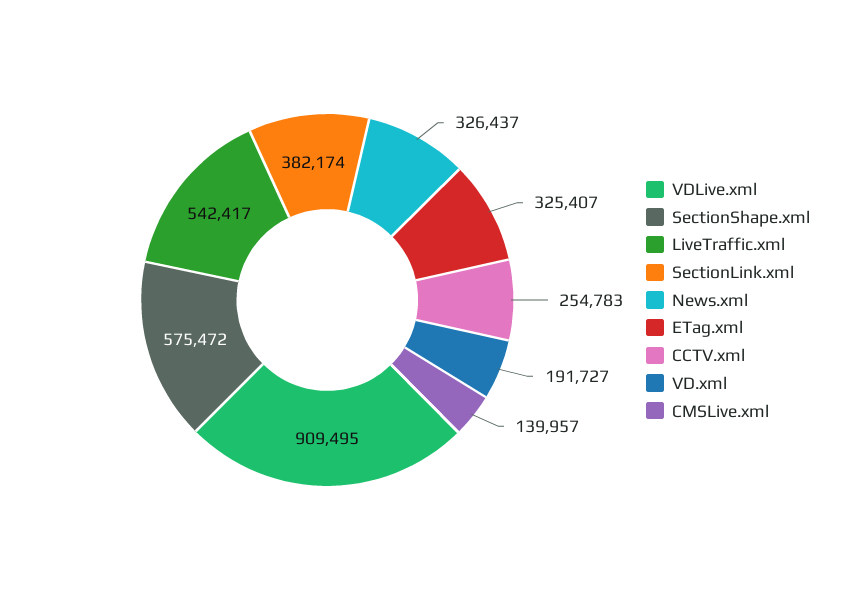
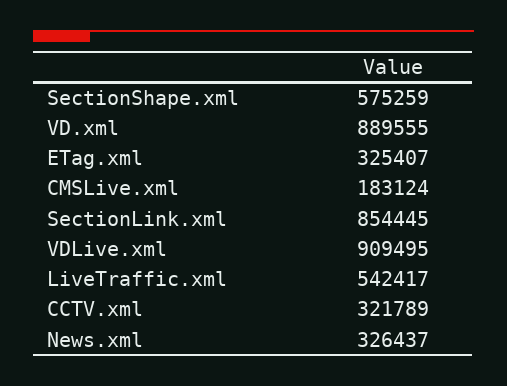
  {
    "VDLive.xml": 909495,
-   "SectionShape.xml": 575472,
+   "SectionShape.xml": 575259,
    "LiveTraffic.xml": 542417,
-   "SectionLink.xml": 382174,
+   "SectionLink.xml": 854445,
    "News.xml": 326437,
    "ETag.xml": 325407,
-   "CCTV.xml": 254783,
+   "CCTV.xml": 321789,
-   "VD.xml": 191727,
+   "VD.xml": 889555,
-   "CMSLive.xml": 139957
+   "CMSLive.xml": 183124
  }

